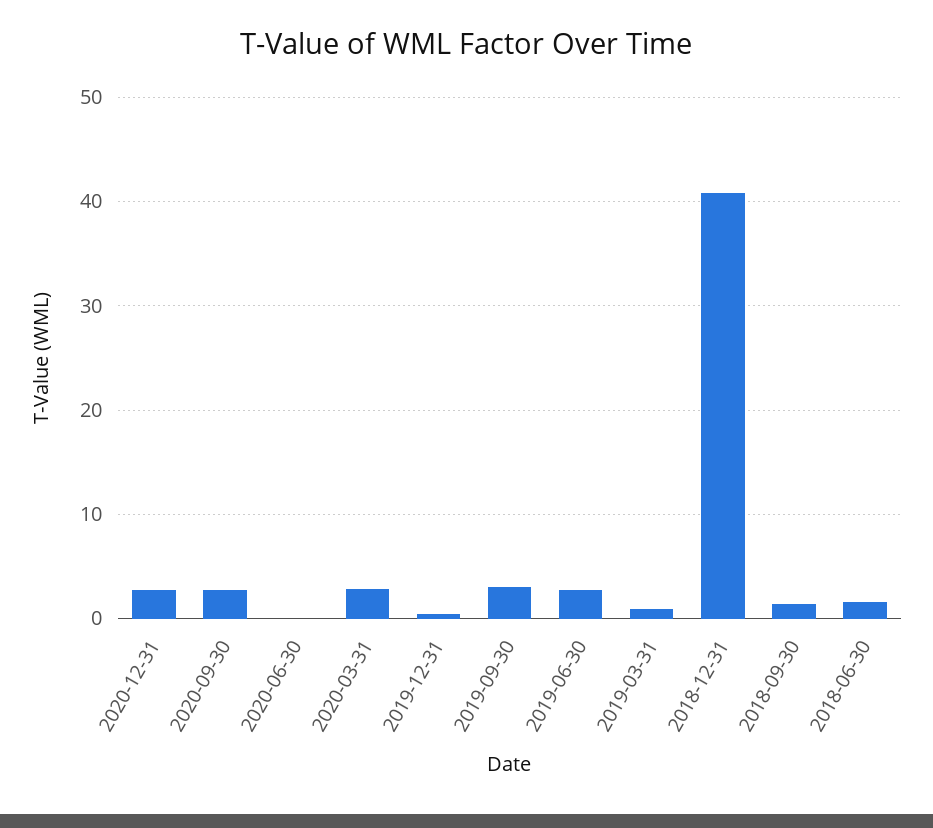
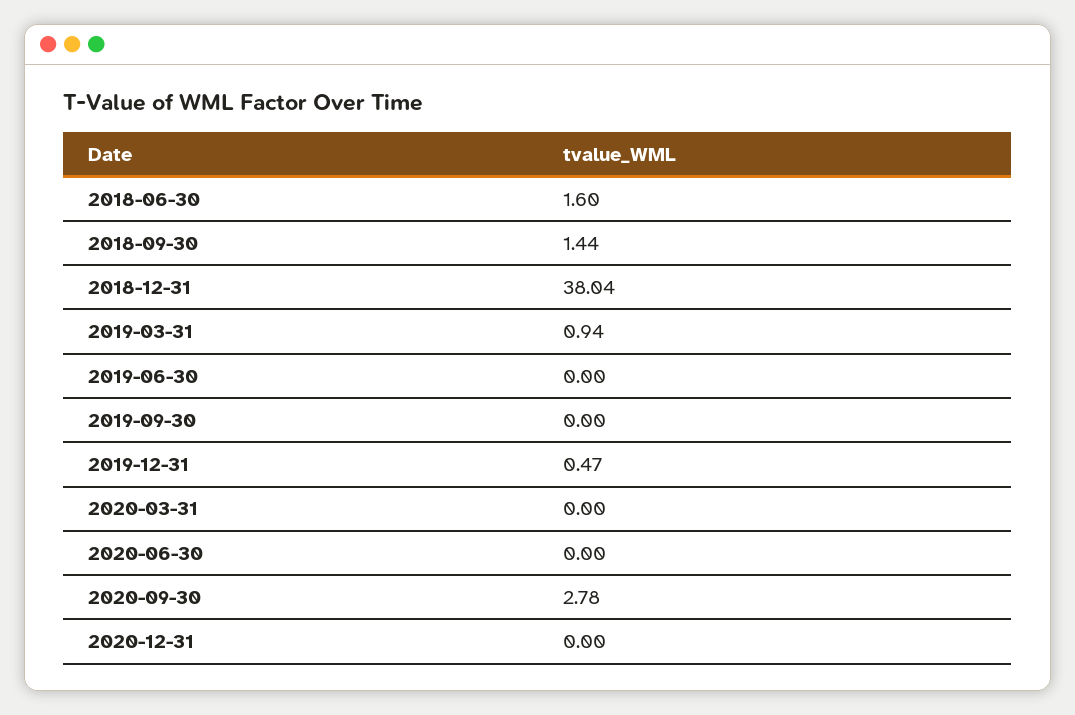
  {
-   "2020-12-31": 3,
+   "2020-12-31": 0,
    "2020-09-30": 2.78,
    "2020-06-30": 0,
-   "2020-03-31": 3,
+   "2020-03-31": 0,
    "2019-12-31": 0.47,
-   "2019-09-30": 3,
+   "2019-09-30": 0,
-   "2019-06-30": 3,
+   "2019-06-30": 0,
    "2019-03-31": 0.94,
-   "2018-12-31": 41,
+   "2018-12-31": 38.04,
    "2018-09-30": 1.44,
    "2018-06-30": 1.6
  }

